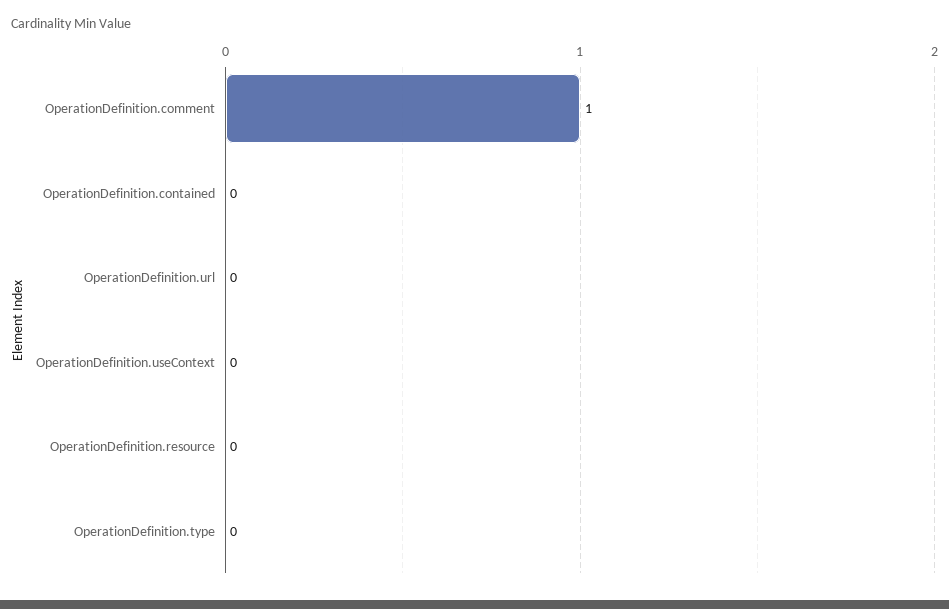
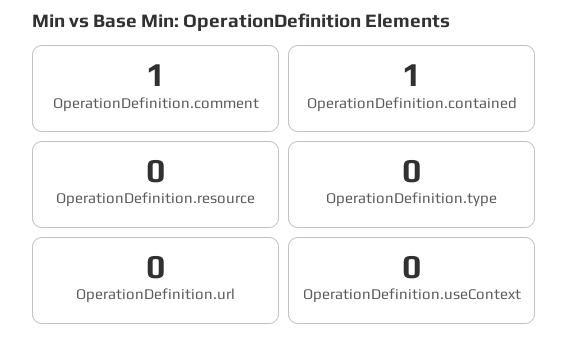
  {
    "OperationDefinition.comment": 1,
-   "OperationDefinition.contained": 0,
+   "OperationDefinition.contained": 1,
    "OperationDefinition.url": 0,
    "OperationDefinition.useContext": 0,
    "OperationDefinition.resource": 0,
    "OperationDefinition.type": 0
  }

